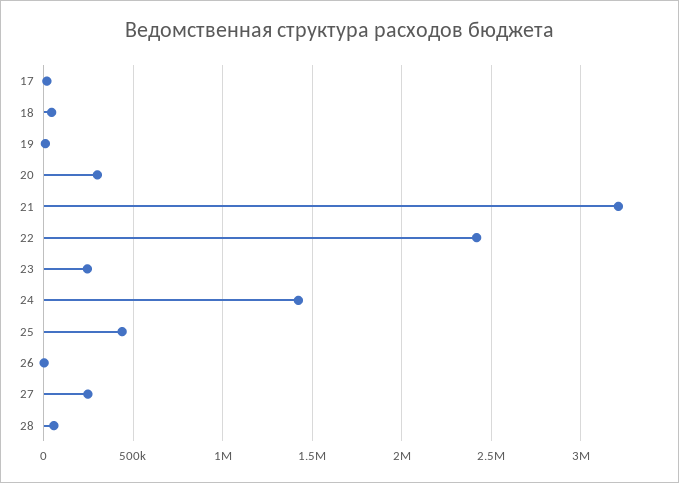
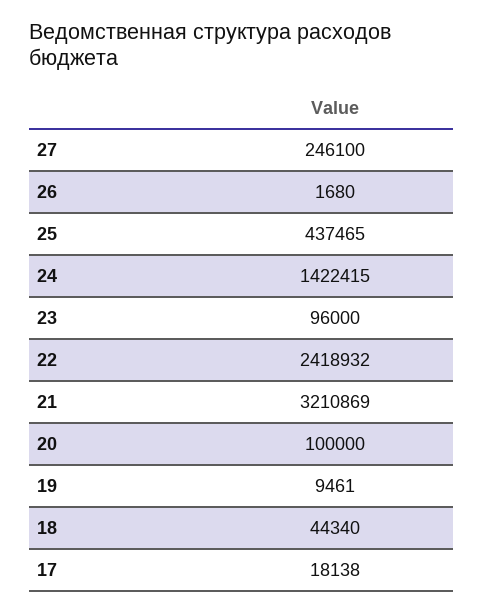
  {
    "17": 18138,
    "18": 44340,
    "19": 9461,
-   "20": 300000,
+   "20": 100000,
    "21": 3210869,
    "22": 2418932,
-   "23": 250000,
+   "23": 96000,
    "24": 1422415,
    "25": 437465,
    "26": 1680,
-   "27": 246100,
+   "27": 246100
-   "28": 50000
  }

